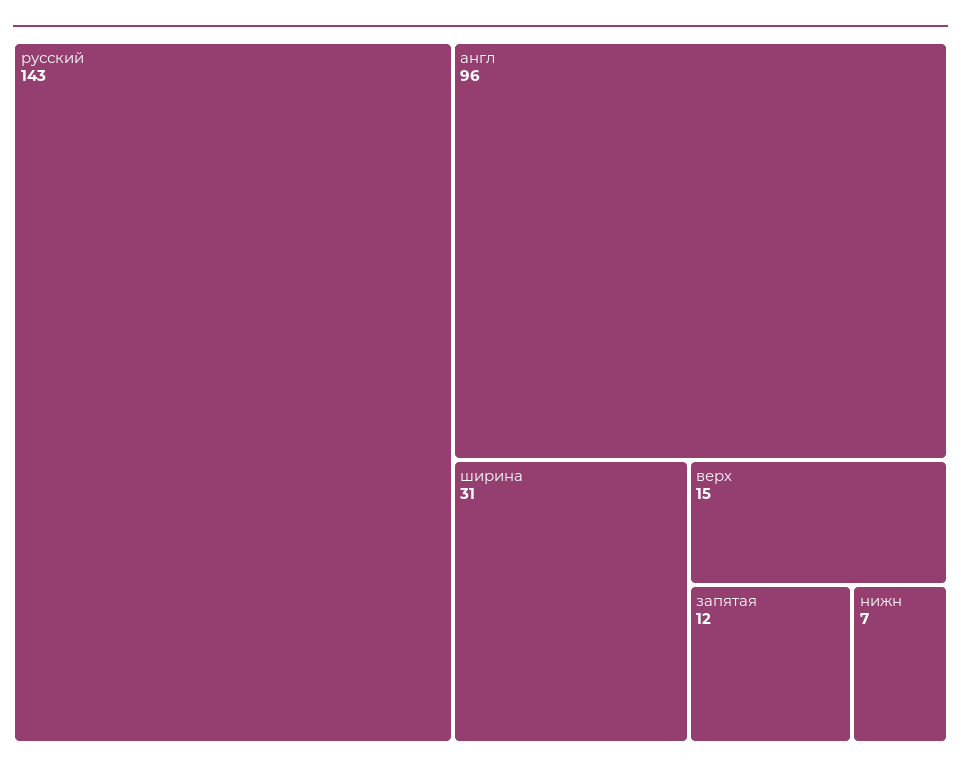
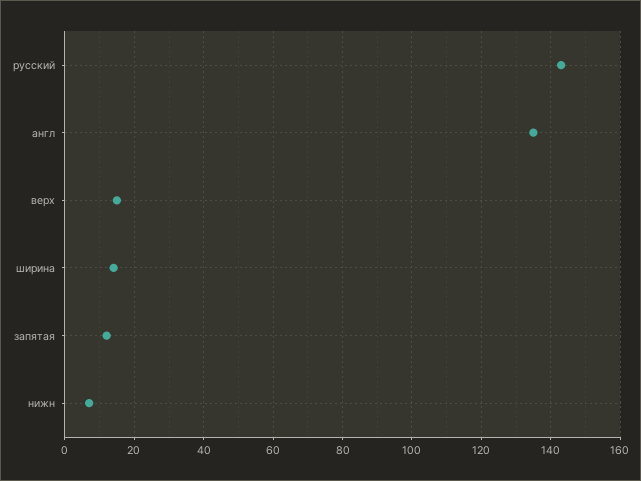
  {
    "русский": 143,
-   "англ": 96,
+   "англ": 135,
-   "ширина": 31,
+   "ширина": 15,
    "верх": 15,
    "запятая": 12,
    "нижн": 7
  }

